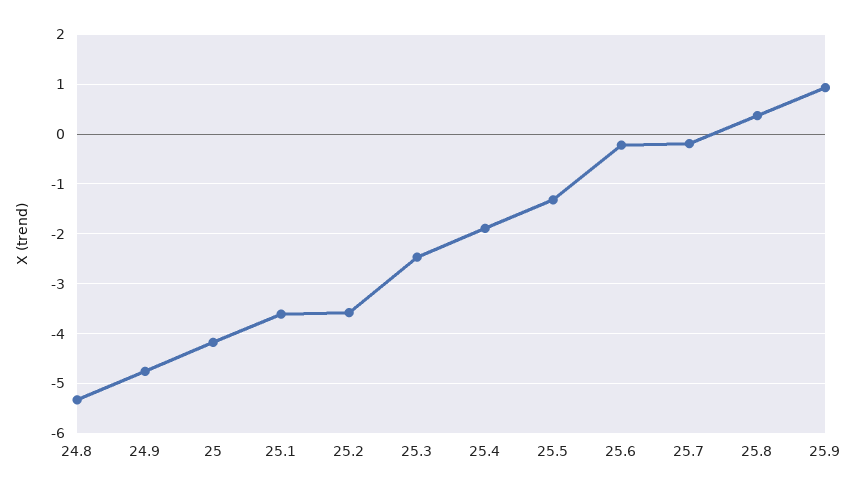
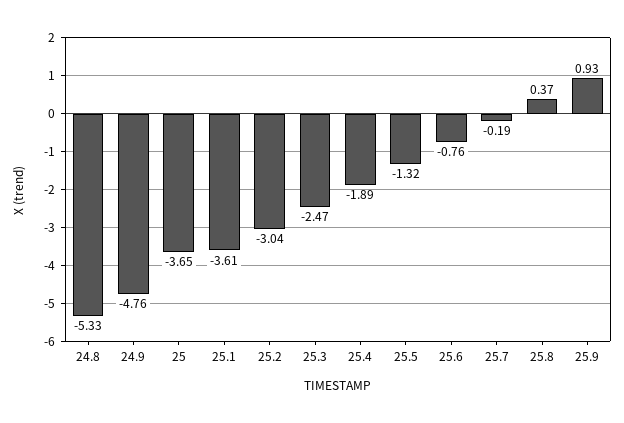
  {
    "24.8": -5.33,
    "24.9": -4.76,
-   "25": -4.2,
+   "25": -3.65,
    "25.1": -3.61,
-   "25.2": -3.6,
+   "25.2": -3.04,
    "25.3": -2.47,
    "25.4": -1.89,
    "25.5": -1.32,
-   "25.6": -0.2,
+   "25.6": -0.76,
    "25.7": -0.19,
    "25.8": 0.37,
    "25.9": 0.93
  }

